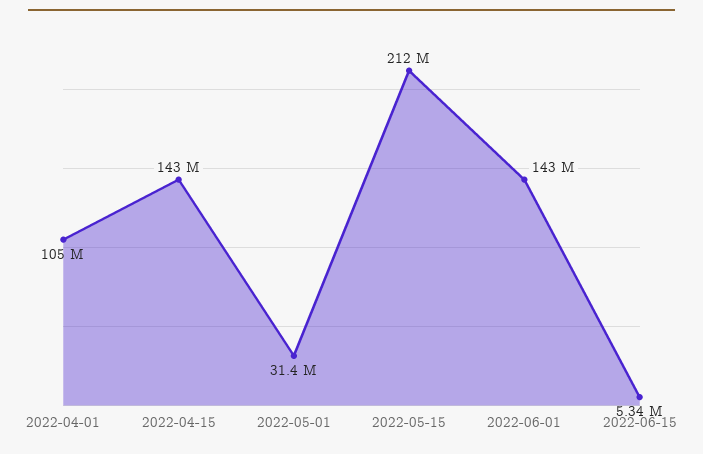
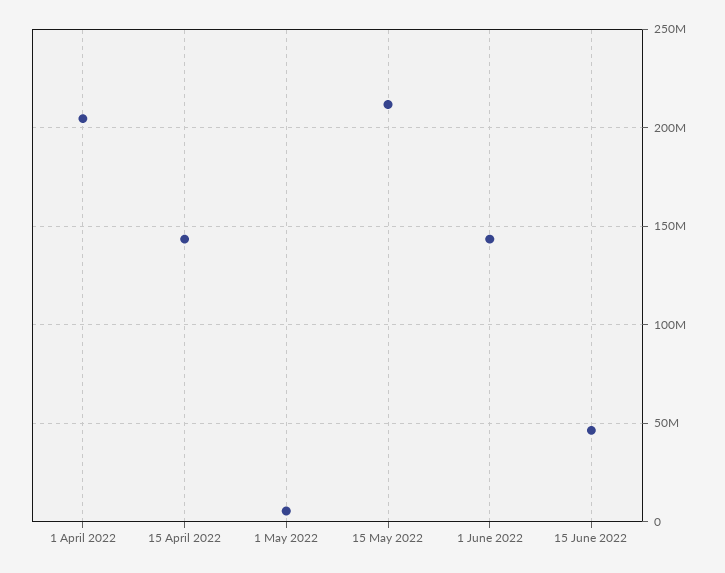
  {
-   "2022-04-01": 105000000,
+   "2022-04-01": 205000000,
    "2022-04-15": 143000000,
-   "2022-05-01": 31400000,
+   "2022-05-01": 5000000,
    "2022-05-15": 212000000,
    "2022-06-01": 143000000,
-   "2022-06-15": 5340000
+   "2022-06-15": 45000000
  }

